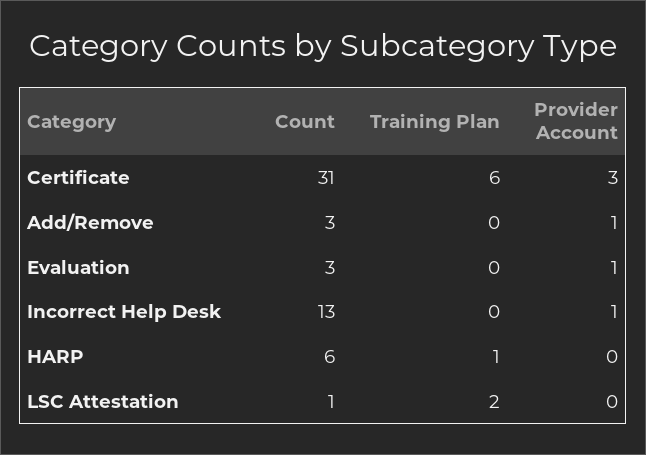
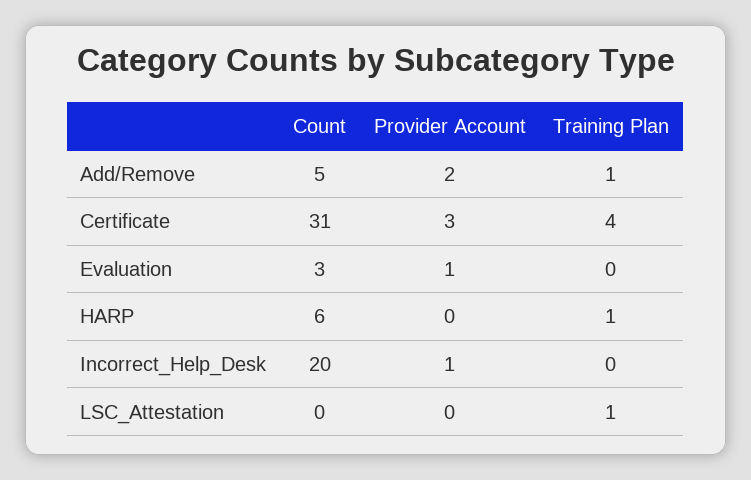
  {
    "Count": {
      "Certificate": 31,
-     "Add/Remove": 3,
+     "Add/Remove": 5,
      "Evaluation": 3,
-     "Incorrect Help Desk": 13,
+     "Incorrect Help Desk": 20,
      "HARP": 6,
-     "LSC Attestation": 1
+     "LSC Attestation": 0
    },
    "Training Plan": {
-     "Certificate": 6,
+     "Certificate": 4,
-     "Add/Remove": 0,
+     "Add/Remove": 1,
      "Evaluation": 0,
      "Incorrect Help Desk": 0,
      "HARP": 1,
-     "LSC Attestation": 2
+     "LSC Attestation": 1
    },
    "Provider Account": {
      "Certificate": 3,
-     "Add/Remove": 1,
+     "Add/Remove": 2,
      "Evaluation": 1,
      "Incorrect Help Desk": 1,
      "HARP": 0,
      "LSC Attestation": 0
    }
  }

